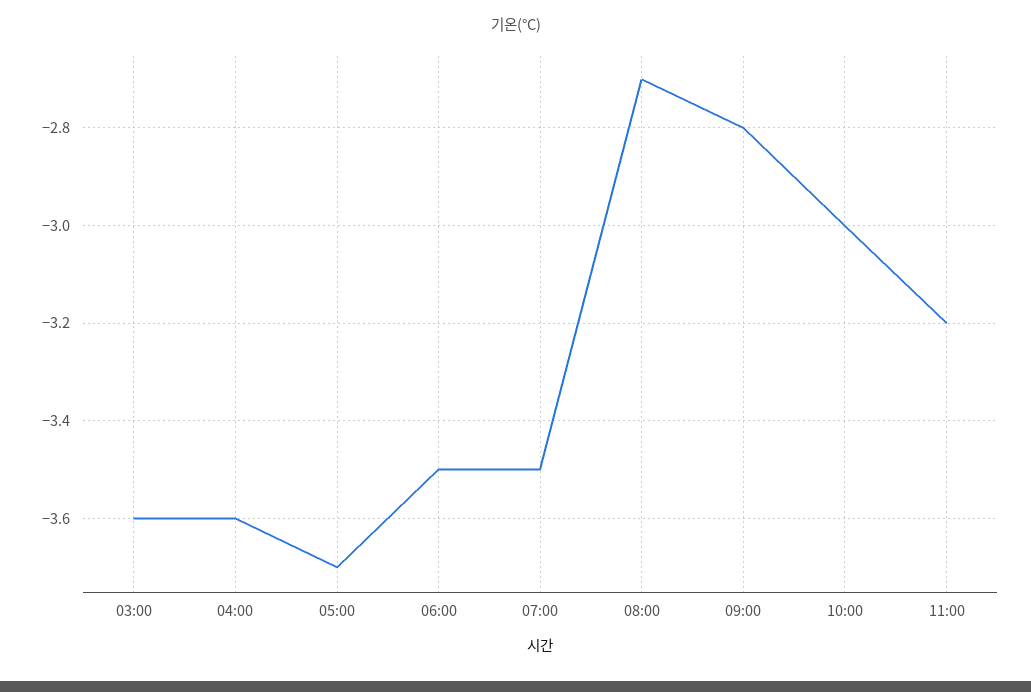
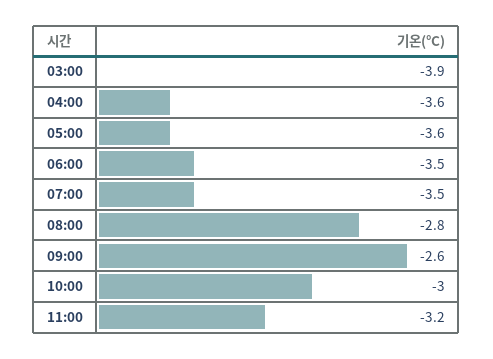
  {
-   "03:00": -3.6,
+   "03:00": -3.9,
    "04:00": -3.6,
-   "05:00": -3.7,
+   "05:00": -3.6,
    "06:00": -3.5,
    "07:00": -3.5,
-   "08:00": -2.7,
+   "08:00": -2.8,
-   "09:00": -2.8,
+   "09:00": -2.6,
    "10:00": -3,
    "11:00": -3.2
  }

